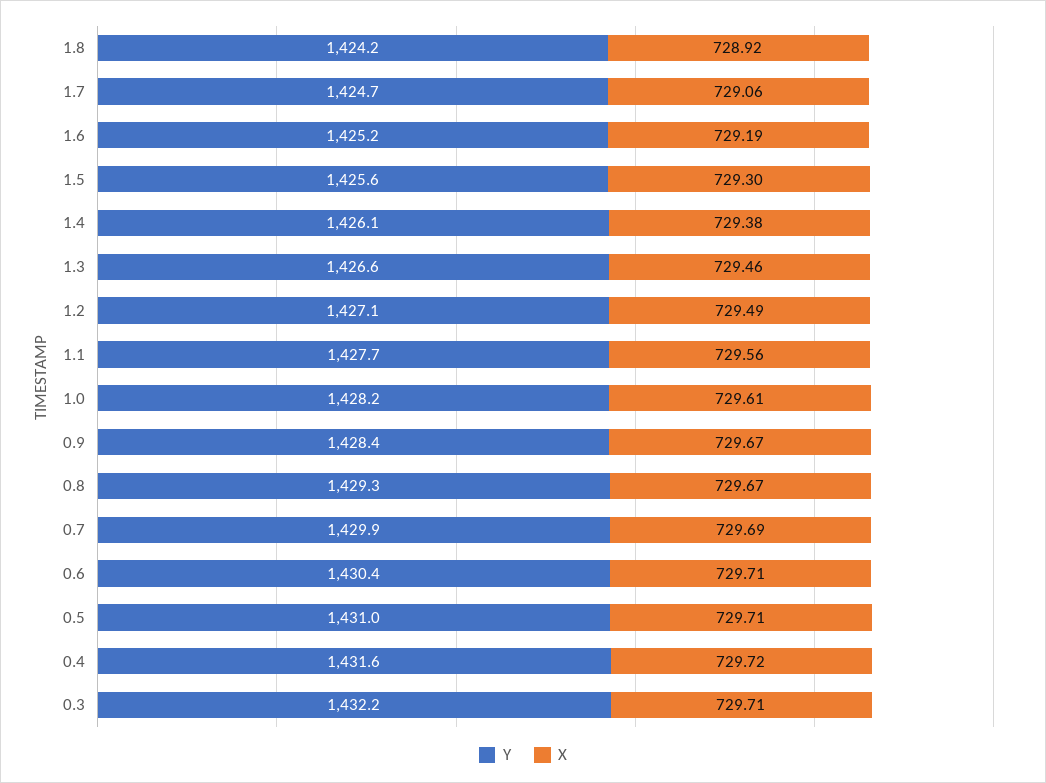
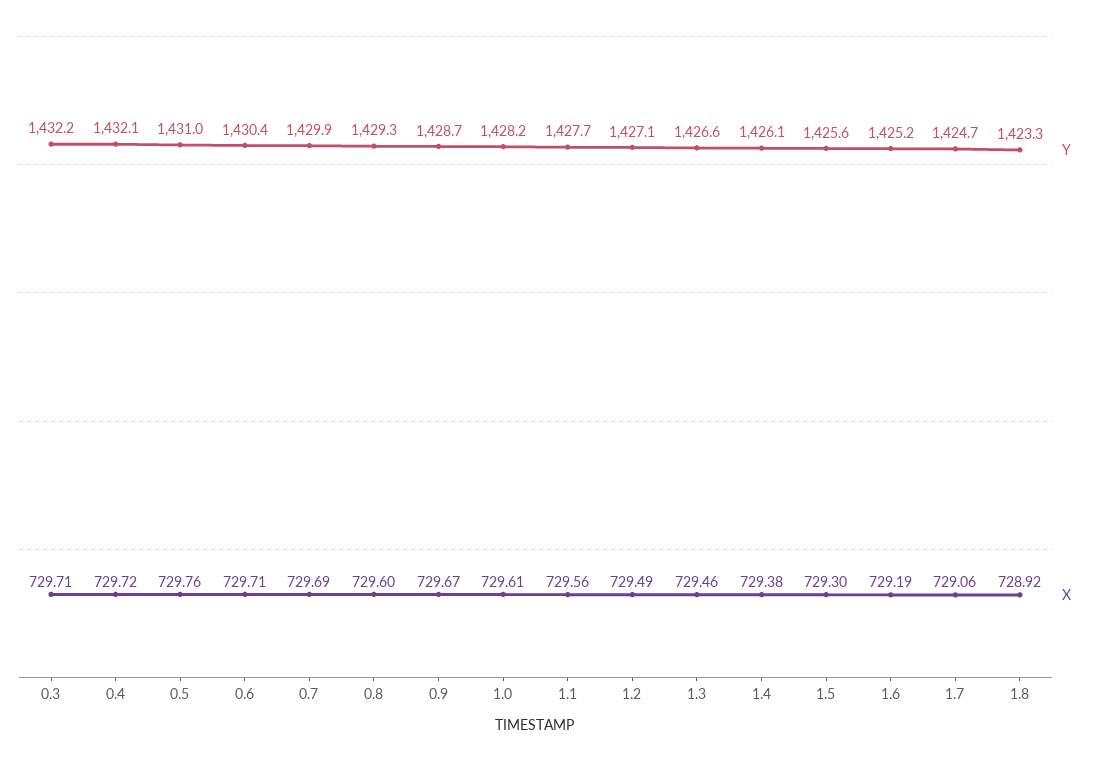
  {
    "Y": {
-     "1.8": 1424.2,
+     "1.8": 1423.3,
      "1.7": 1424.7,
      "1.6": 1425.2,
      "1.5": 1425.6,
      "1.4": 1426.1,
      "1.3": 1426.6,
      "1.2": 1427.1,
      "1.1": 1427.7,
      "1.0": 1428.2,
-     "0.9": 1428.4,
+     "0.9": 1428.7,
      "0.8": 1429.3,
      "0.7": 1429.9,
      "0.6": 1430.4,
      "0.5": 1431,
-     "0.4": 1431.6,
+     "0.4": 1432.1,
      "0.3": 1432.2
    },
    "X": {
      "1.8": 728.92,
      "1.7": 729.06,
      "1.6": 729.19,
      "1.5": 729.3,
      "1.4": 729.38,
      "1.3": 729.46,
      "1.2": 729.49,
      "1.1": 729.56,
      "1.0": 729.61,
      "0.9": 729.67,
-     "0.8": 729.67,
+     "0.8": 729.6,
      "0.7": 729.69,
      "0.6": 729.71,
-     "0.5": 729.71,
+     "0.5": 729.76,
      "0.4": 729.72,
      "0.3": 729.71
    }
  }

